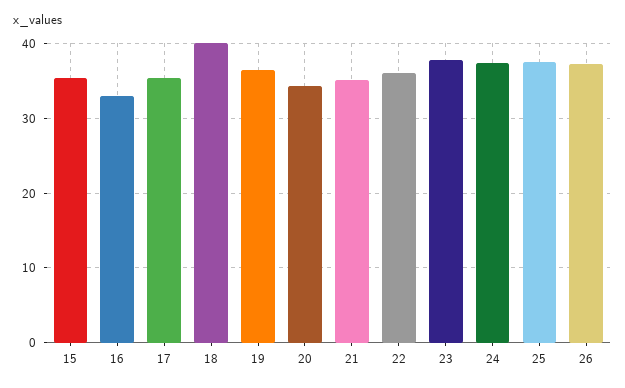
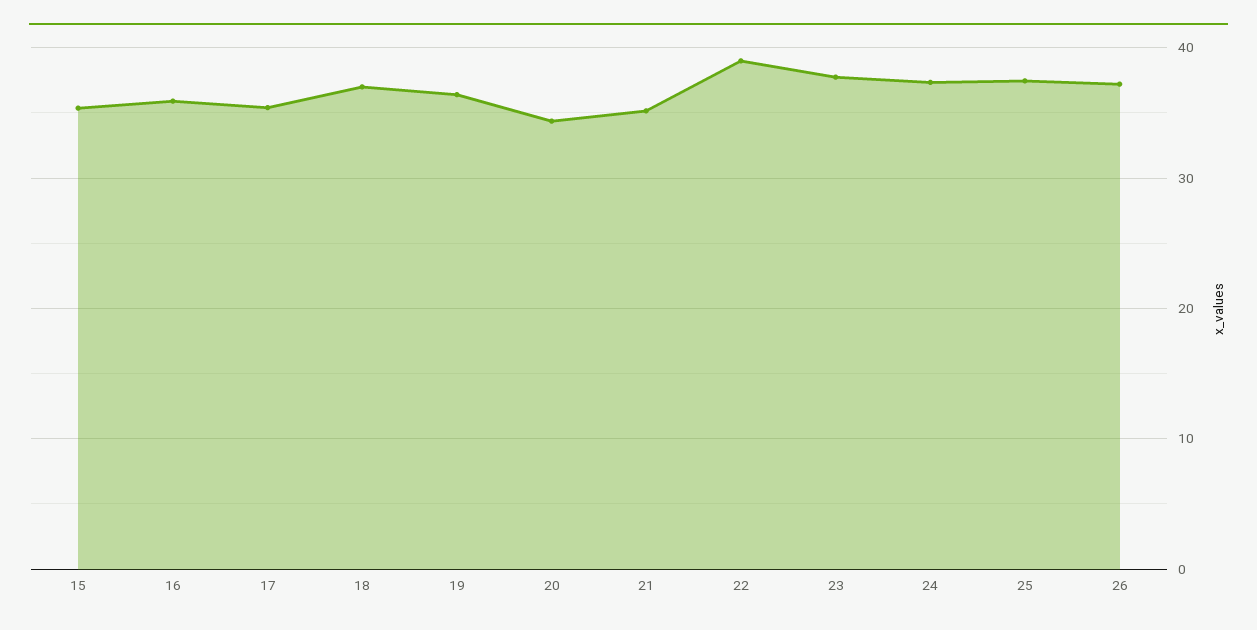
  {
    "15": 35,
-   "16": 33,
+   "16": 36,
    "17": 35,
-   "18": 40,
+   "18": 37,
    "19": 36,
    "20": 34,
    "21": 35,
-   "22": 36,
+   "22": 39,
    "23": 38,
    "24": 37,
    "25": 37,
    "26": 37
  }

